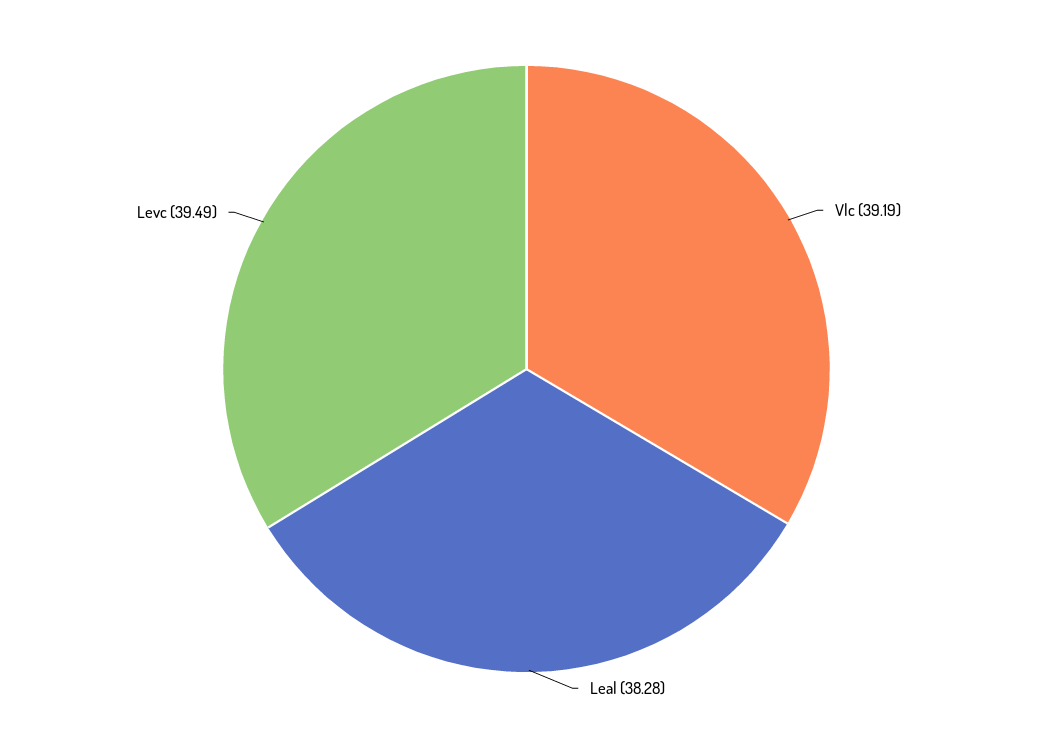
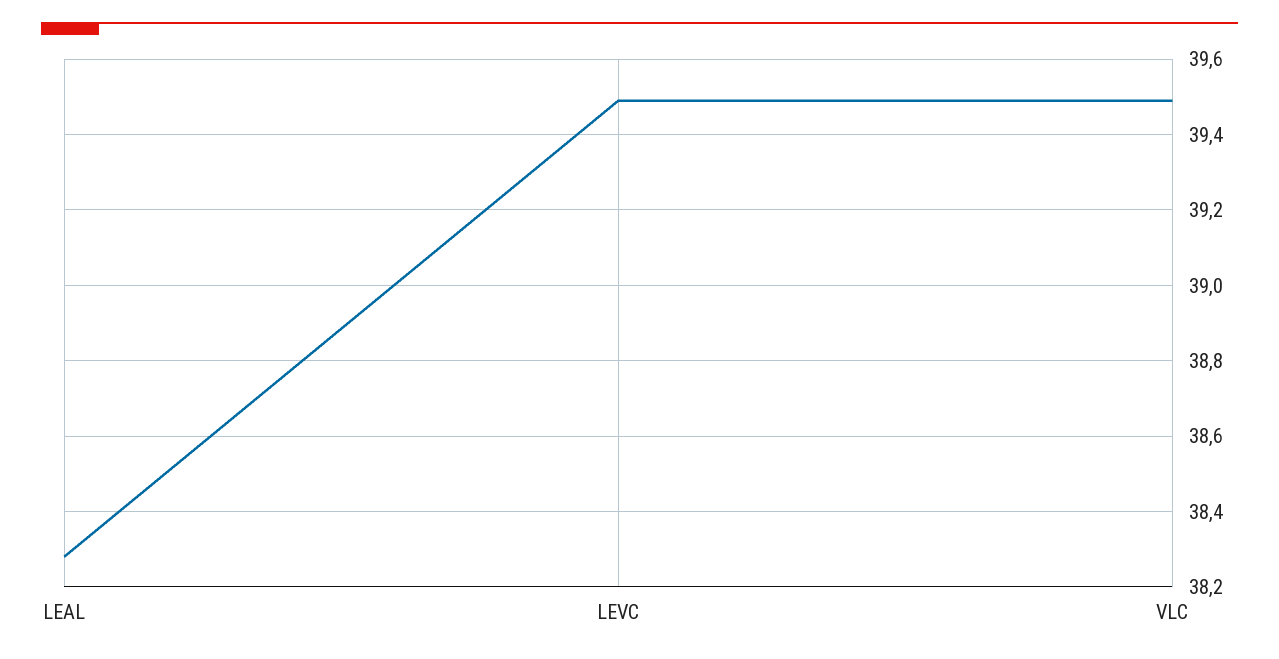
  {
-   "Vlc": 39.19,
+   "Vlc": 39.5,
    "Leal": 38.28,
    "Levc": 39.49
  }

